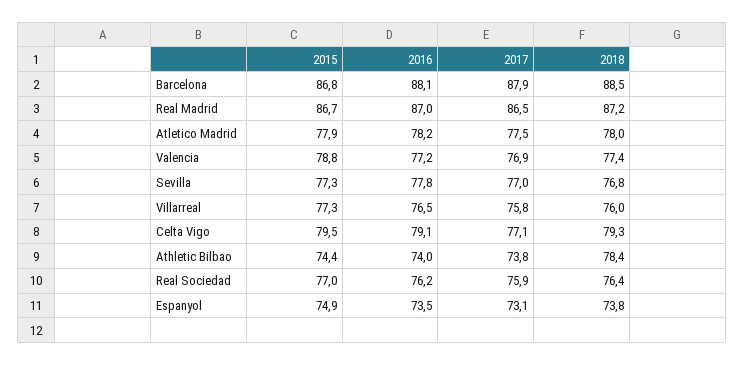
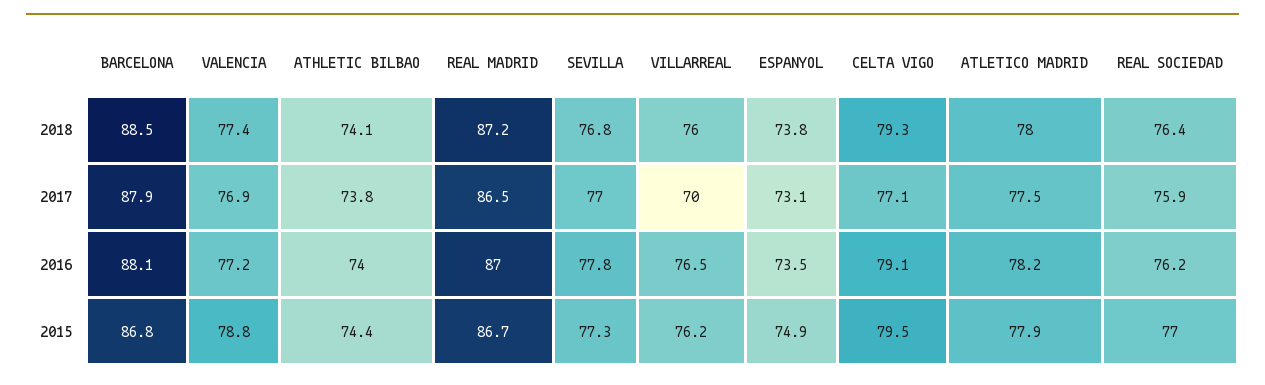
  {
    "2015": {
      "Barcelona": 86.8,
      "Real Madrid": 86.7,
      "Atletico Madrid": 77.9,
      "Valencia": 78.8,
      "Sevilla": 77.3,
-     "Villarreal": 77.3,
+     "Villarreal": 76.2,
      "Celta Vigo": 79.5,
      "Athletic Bilbao": 74.4,
      "Real Sociedad": 77,
      "Espanyol": 74.9
    },
    "2016": {
      "Barcelona": 88.1,
      "Real Madrid": 87,
      "Atletico Madrid": 78.2,
      "Valencia": 77.2,
      "Sevilla": 77.8,
      "Villarreal": 76.5,
      "Celta Vigo": 79.1,
      "Athletic Bilbao": 74,
      "Real Sociedad": 76.2,
      "Espanyol": 73.5
    },
    "2017": {
      "Barcelona": 87.9,
      "Real Madrid": 86.5,
      "Atletico Madrid": 77.5,
      "Valencia": 76.9,
      "Sevilla": 77,
-     "Villarreal": 75.8,
+     "Villarreal": 70,
      "Celta Vigo": 77.1,
      "Athletic Bilbao": 73.8,
      "Real Sociedad": 75.9,
      "Espanyol": 73.1
    },
    "2018": {
      "Barcelona": 88.5,
      "Real Madrid": 87.2,
      "Atletico Madrid": 78,
      "Valencia": 77.4,
      "Sevilla": 76.8,
      "Villarreal": 76,
      "Celta Vigo": 79.3,
-     "Athletic Bilbao": 78.4,
+     "Athletic Bilbao": 74.1,
      "Real Sociedad": 76.4,
      "Espanyol": 73.8
    }
  }

